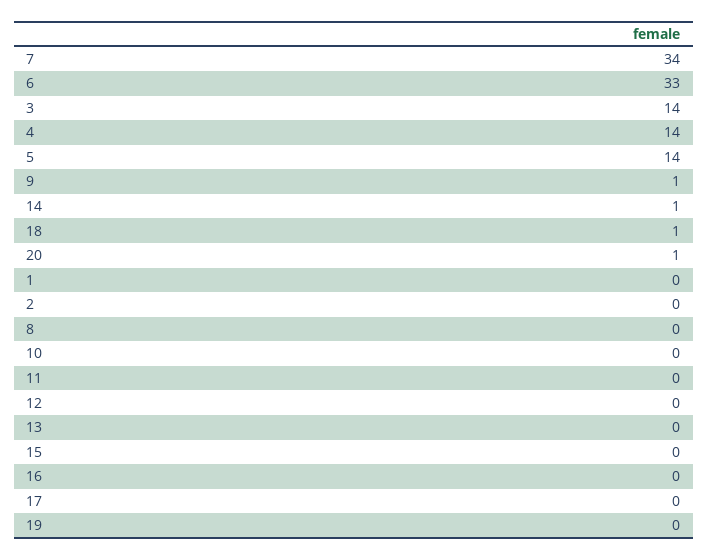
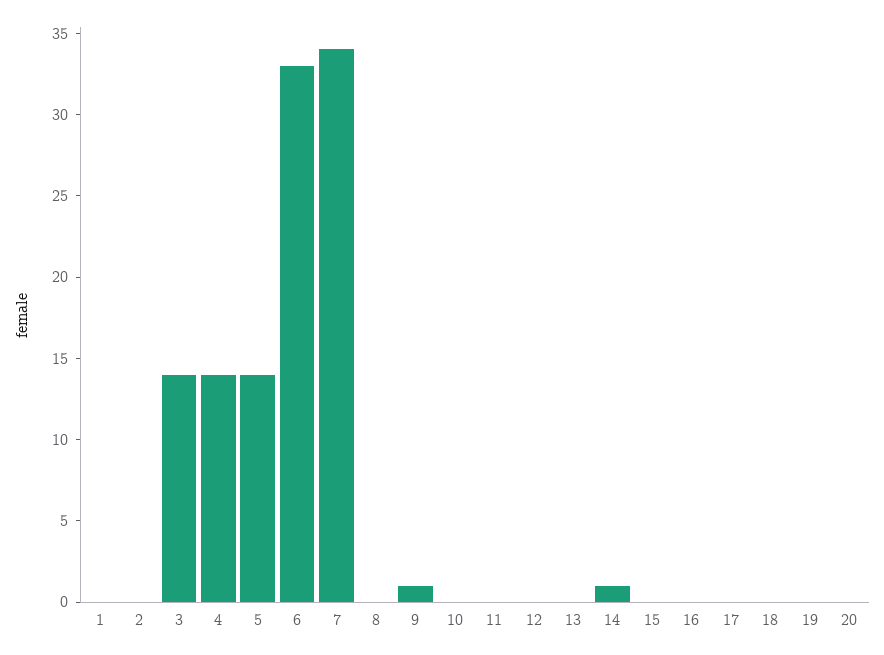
  {
    "7": 34,
    "6": 33,
    "3": 14,
    "4": 14,
    "5": 14,
    "9": 1,
    "14": 1,
-   "18": 1,
+   "18": 0,
-   "20": 1,
+   "20": 0,
    "1": 0,
    "2": 0,
    "8": 0,
    "10": 0,
    "11": 0,
    "12": 0,
    "13": 0,
    "15": 0,
    "16": 0,
    "17": 0,
    "19": 0
  }

